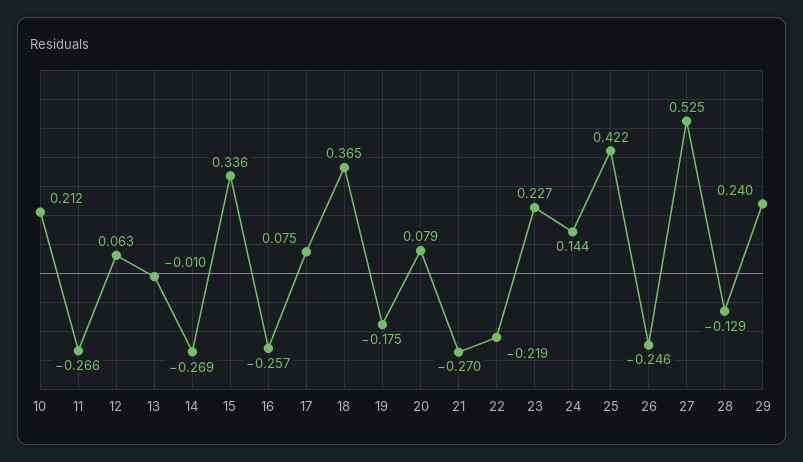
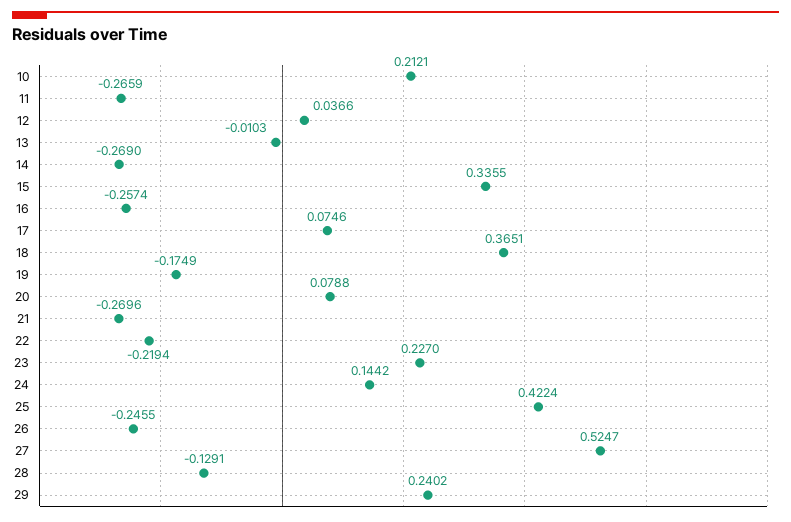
  {
    "10": 0.2121,
    "11": -0.2659,
-   "12": 0.063,
+   "12": 0.0366,
    "13": -0.0103,
    "14": -0.269,
    "15": 0.3355,
    "16": -0.2574,
    "17": 0.0746,
    "18": 0.3651,
    "19": -0.1749,
    "20": 0.0788,
    "21": -0.2696,
    "22": -0.2194,
    "23": 0.227,
    "24": 0.1442,
    "25": 0.4224,
    "26": -0.2455,
    "27": 0.5247,
    "28": -0.1291,
    "29": 0.2402
  }

